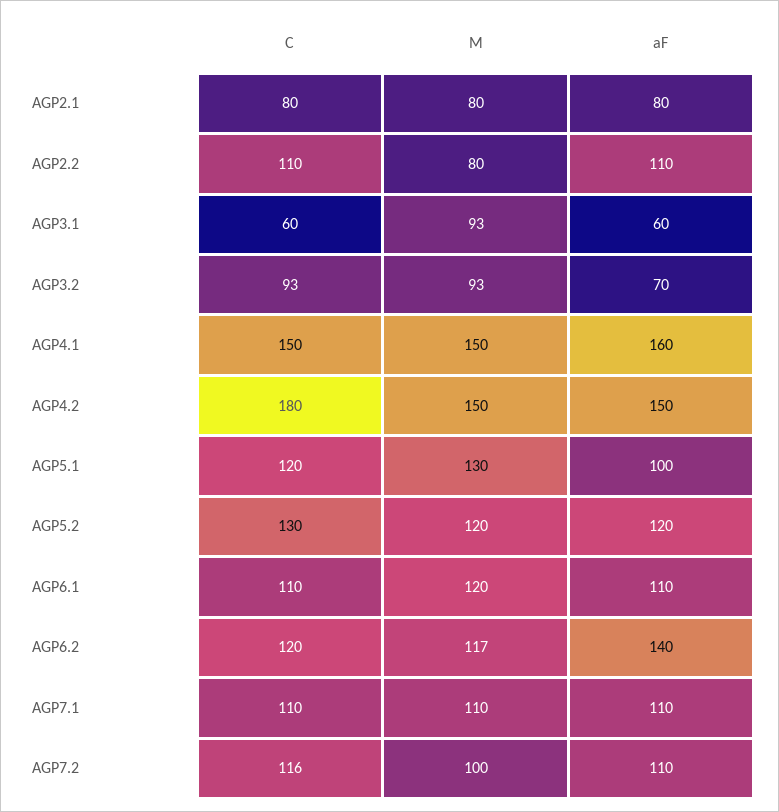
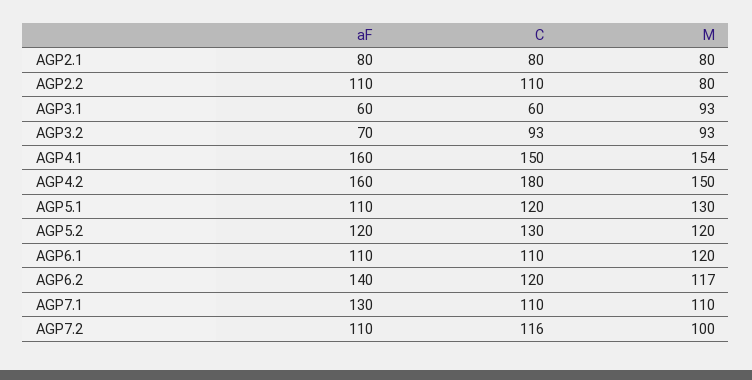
  {
    "C": {
      "AGP2.1": 80,
      "AGP2.2": 110,
      "AGP3.1": 60,
      "AGP3.2": 93,
      "AGP4.1": 150,
      "AGP4.2": 180,
      "AGP5.1": 120,
      "AGP5.2": 130,
      "AGP6.1": 110,
      "AGP6.2": 120,
      "AGP7.1": 110,
      "AGP7.2": 116
    },
    "M": {
      "AGP2.1": 80,
      "AGP2.2": 80,
      "AGP3.1": 93,
      "AGP3.2": 93,
-     "AGP4.1": 150,
+     "AGP4.1": 154,
      "AGP4.2": 150,
      "AGP5.1": 130,
      "AGP5.2": 120,
      "AGP6.1": 120,
      "AGP6.2": 117,
      "AGP7.1": 110,
      "AGP7.2": 100
    },
    "aF": {
      "AGP2.1": 80,
      "AGP2.2": 110,
      "AGP3.1": 60,
      "AGP3.2": 70,
      "AGP4.1": 160,
-     "AGP4.2": 150,
+     "AGP4.2": 160,
-     "AGP5.1": 100,
+     "AGP5.1": 110,
      "AGP5.2": 120,
      "AGP6.1": 110,
      "AGP6.2": 140,
-     "AGP7.1": 110,
+     "AGP7.1": 130,
      "AGP7.2": 110
    }
  }

